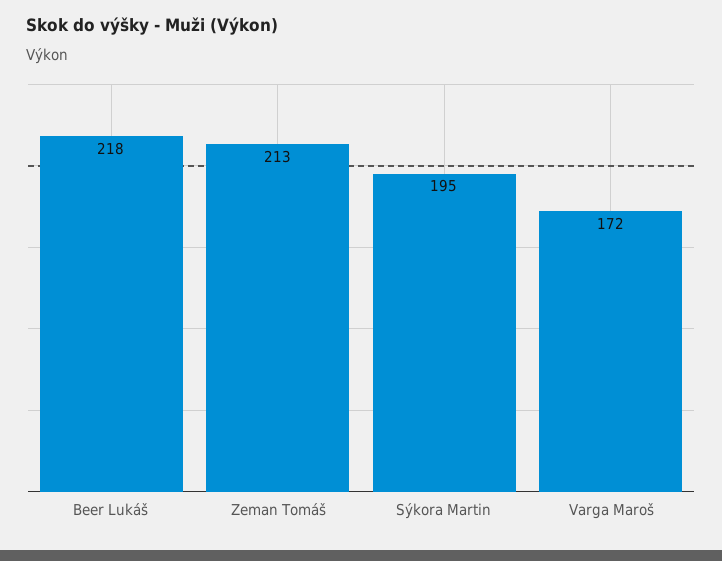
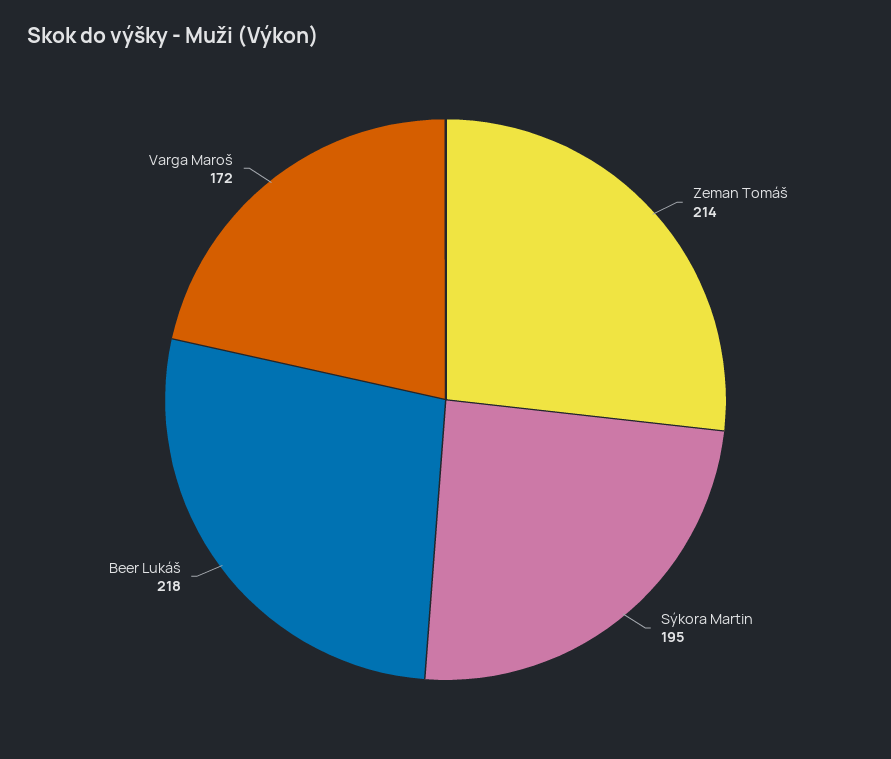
  {
    "Beer Lukáš": 218,
-   "Zeman Tomáš": 213,
+   "Zeman Tomáš": 214,
    "Sýkora Martin": 195,
    "Varga Maroš": 172
  }

